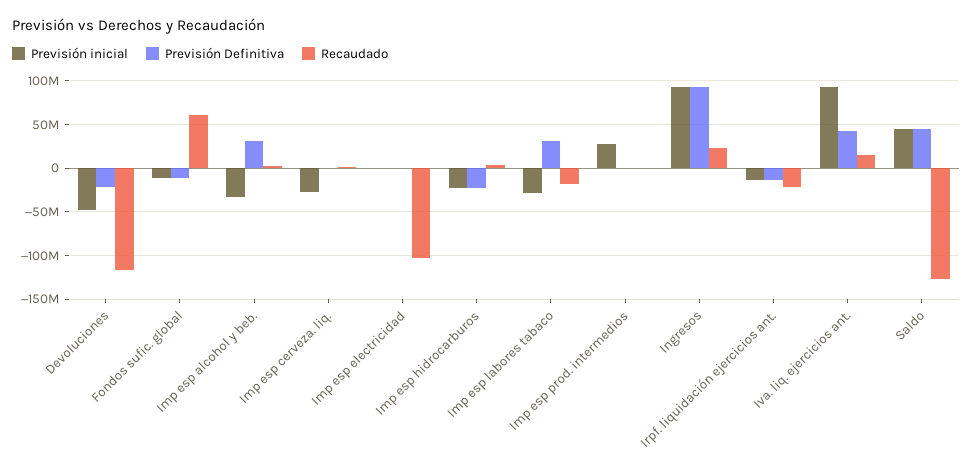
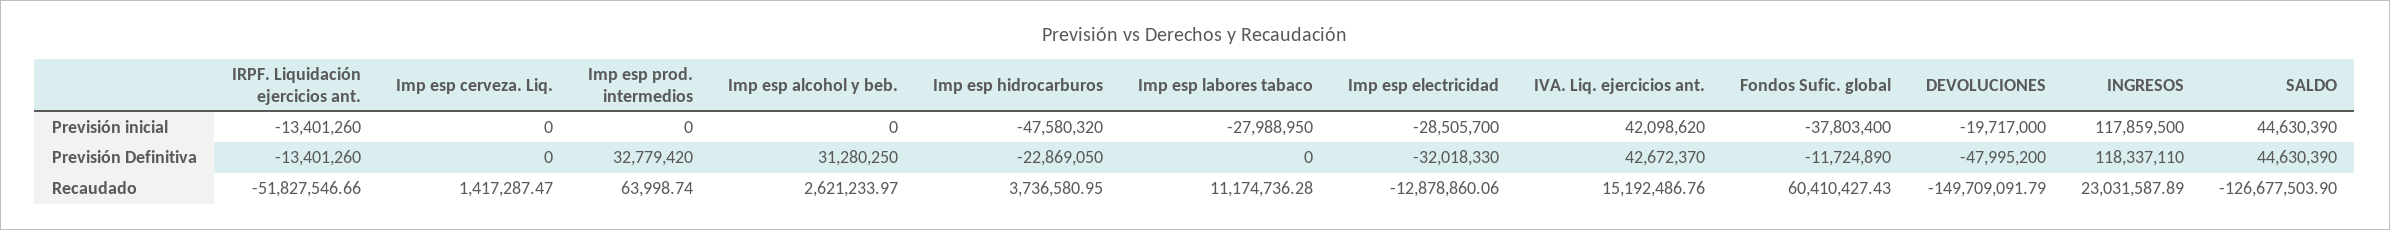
  {
    "Previsión inicial": {
-     "Devoluciones": -50000000,
+     "Devoluciones": -19717000,
-     "Fondos sufic. global": -10000000,
+     "Fondos sufic. global": -37803400,
-     "Imp esp alcohol y beb.": -30000000,
+     "Imp esp alcohol y beb.": 0,
-     "Imp esp cerveza. liq.": -30000000,
+     "Imp esp cerveza. liq.": 0,
-     "Imp esp electricidad": 0,
+     "Imp esp electricidad": -28505700,
-     "Imp esp hidrocarburos": -20000000,
+     "Imp esp hidrocarburos": -47580320,
      "Imp esp labores tabaco": -27988950,
-     "Imp esp prod. intermedios": 30000000,
+     "Imp esp prod. intermedios": 0,
-     "Ingresos": 90000000,
+     "Ingresos": 117859500,
      "Irpf. liquidación ejercicios ant.": -13401260,
-     "Iva. liq. ejercicios ant.": 90000000,
+     "Iva. liq. ejercicios ant.": 42098620,
      "Saldo": 44630390
    },
    "Previsión Definitiva": {
-     "Devoluciones": -20000000,
+     "Devoluciones": -47995200,
      "Fondos sufic. global": -11724890,
      "Imp esp alcohol y beb.": 31280250,
      "Imp esp cerveza. liq.": 0,
-     "Imp esp electricidad": 0,
+     "Imp esp electricidad": -32018330,
      "Imp esp hidrocarburos": -22869050,
-     "Imp esp labores tabaco": 30000000,
+     "Imp esp labores tabaco": 0,
-     "Imp esp prod. intermedios": 0,
+     "Imp esp prod. intermedios": 32779420,
-     "Ingresos": 90000000,
+     "Ingresos": 118337110,
      "Irpf. liquidación ejercicios ant.": -13401260,
      "Iva. liq. ejercicios ant.": 42672370,
      "Saldo": 44630390
    },
    "Recaudado": {
-     "Devoluciones": -120000000,
+     "Devoluciones": -149709091.79,
      "Fondos sufic. global": 60410427.43,
      "Imp esp alcohol y beb.": 2621233.97,
      "Imp esp cerveza. liq.": 1417287.47,
-     "Imp esp electricidad": -100000000,
+     "Imp esp electricidad": -12878860.06,
      "Imp esp hidrocarburos": 3736580.95,
-     "Imp esp labores tabaco": -20000000,
+     "Imp esp labores tabaco": 11174736.28,
      "Imp esp prod. intermedios": 63998.74,
      "Ingresos": 23031587.89,
-     "Irpf. liquidación ejercicios ant.": -20000000,
+     "Irpf. liquidación ejercicios ant.": -51827546.66,
      "Iva. liq. ejercicios ant.": 15192486.76,
      "Saldo": -126677503.9
    }
  }

